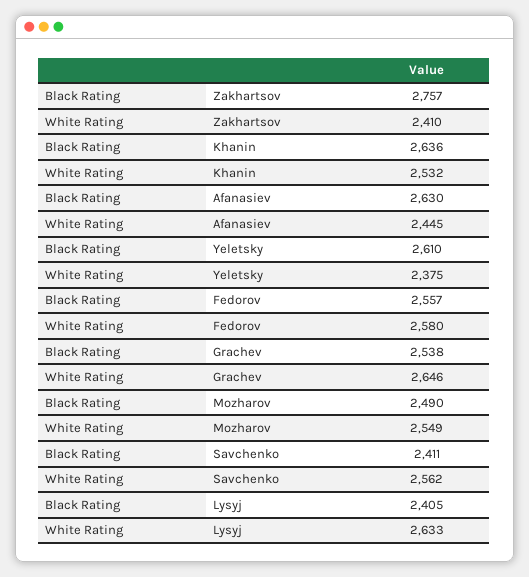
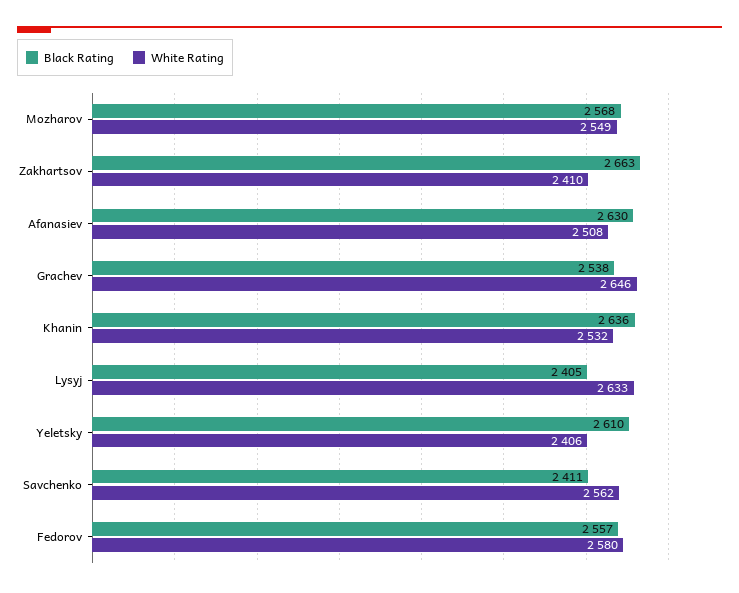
  {
    "Black Rating": {
-     "Zakhartsov": 2757,
+     "Zakhartsov": 2663,
      "Khanin": 2636,
      "Afanasiev": 2630,
      "Yeletsky": 2610,
      "Fedorov": 2557,
      "Grachev": 2538,
-     "Mozharov": 2490,
+     "Mozharov": 2568,
      "Savchenko": 2411,
      "Lysyj": 2405
    },
    "White Rating": {
      "Zakhartsov": 2410,
      "Khanin": 2532,
-     "Afanasiev": 2445,
+     "Afanasiev": 2508,
-     "Yeletsky": 2375,
+     "Yeletsky": 2406,
      "Fedorov": 2580,
      "Grachev": 2646,
      "Mozharov": 2549,
      "Savchenko": 2562,
      "Lysyj": 2633
    }
  }

